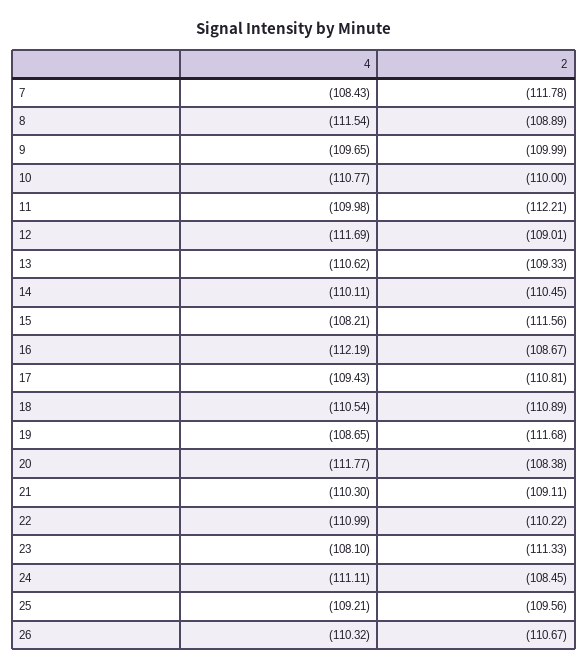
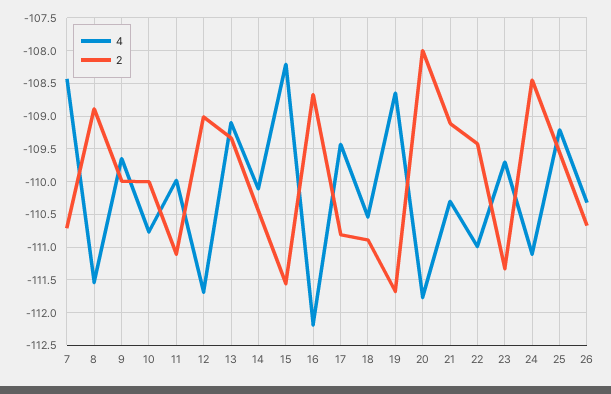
  {
    "4": {
      "7": -108.43,
      "8": -111.54,
      "9": -109.65,
      "10": -110.77,
      "11": -109.98,
      "12": -111.69,
-     "13": -110.62,
+     "13": -109.1,
      "14": -110.11,
      "15": -108.21,
      "16": -112.19,
      "17": -109.43,
      "18": -110.54,
      "19": -108.65,
      "20": -111.77,
      "21": -110.3,
      "22": -110.99,
-     "23": -108.1,
+     "23": -109.7,
      "24": -111.11,
      "25": -109.21,
      "26": -110.32
    },
    "2": {
-     "7": -111.78,
+     "7": -110.7,
      "8": -108.89,
      "9": -109.99,
      "10": -110,
-     "11": -112.21,
+     "11": -111.1,
      "12": -109.01,
      "13": -109.33,
      "14": -110.45,
      "15": -111.56,
      "16": -108.67,
      "17": -110.81,
      "18": -110.89,
      "19": -111.68,
-     "20": -108.38,
+     "20": -108,
      "21": -109.11,
-     "22": -110.22,
+     "22": -109.4,
      "23": -111.33,
      "24": -108.45,
      "25": -109.56,
      "26": -110.67
    }
  }

